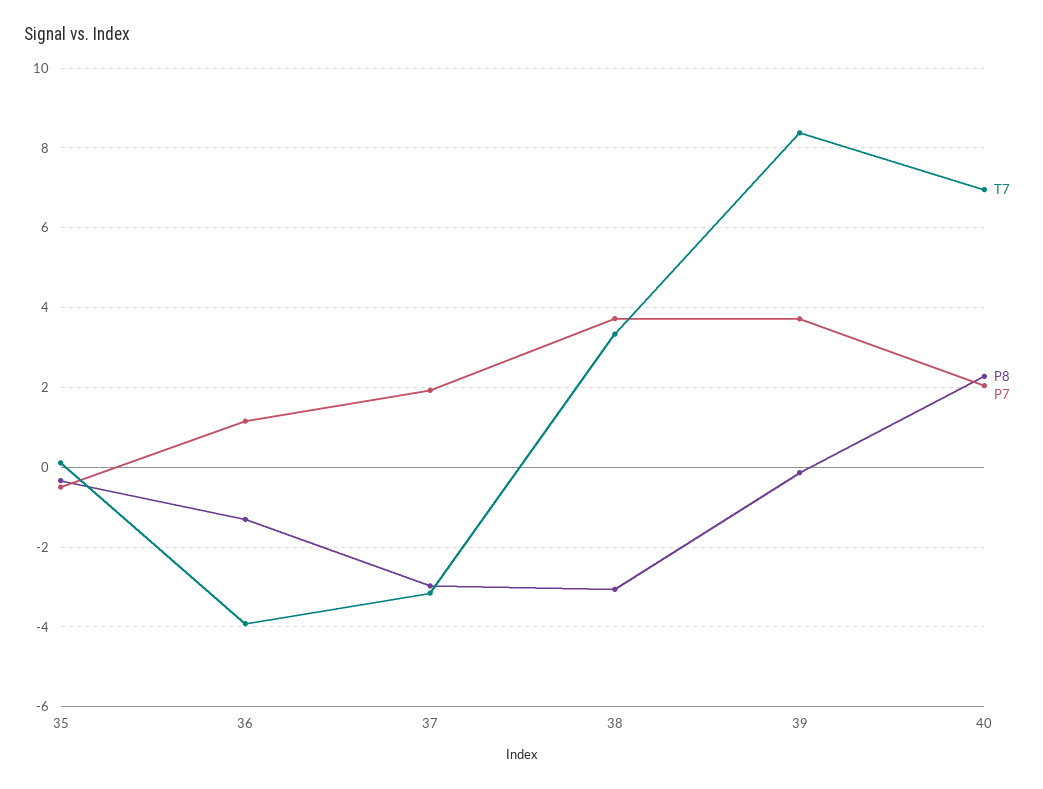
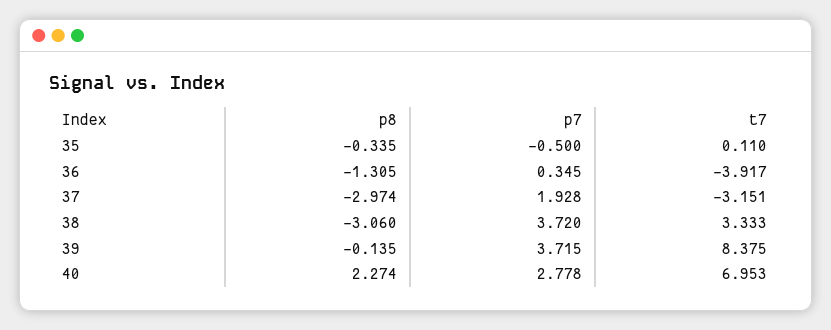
  {
    "T7": {
      "35": 0.11,
      "36": -3.917,
      "37": -3.151,
      "38": 3.333,
      "39": 8.375,
      "40": 6.953
    },
    "P8": {
      "35": -0.335,
      "36": -1.305,
      "37": -2.974,
      "38": -3.06,
      "39": -0.135,
      "40": 2.274
    },
    "P7": {
      "35": -0.5,
-     "36": 1.2,
+     "36": 0.345,
      "37": 1.928,
      "38": 3.72,
      "39": 3.715,
-     "40": 2
+     "40": 2.778
    }
  }

